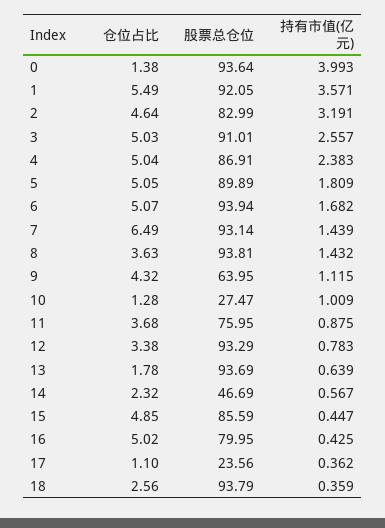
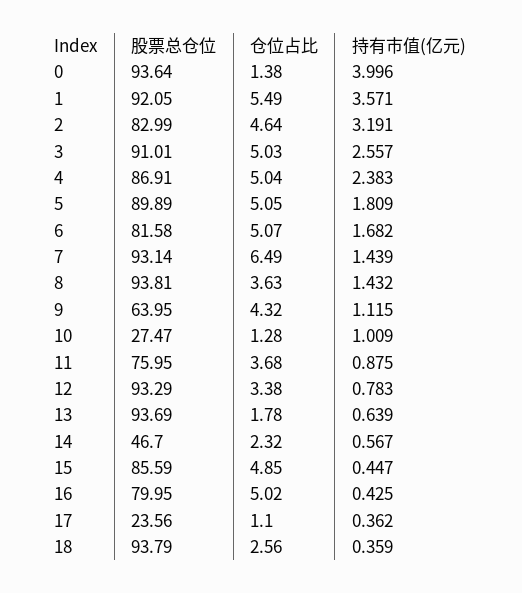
  {
    "仓位占比": {
      "0": 1.38,
      "1": 5.49,
      "2": 4.64,
      "3": 5.03,
      "4": 5.04,
      "5": 5.05,
      "6": 5.07,
      "7": 6.49,
      "8": 3.63,
      "9": 4.32,
      "10": 1.28,
      "11": 3.68,
      "12": 3.38,
      "13": 1.78,
      "14": 2.32,
      "15": 4.85,
      "16": 5.02,
      "17": 1.1,
      "18": 2.56
    },
    "股票总仓位": {
      "0": 93.64,
      "1": 92.05,
      "2": 82.99,
      "3": 91.01,
      "4": 86.91,
      "5": 89.89,
-     "6": 93.94,
+     "6": 81.58,
      "7": 93.14,
      "8": 93.81,
      "9": 63.95,
      "10": 27.47,
      "11": 75.95,
      "12": 93.29,
      "13": 93.69,
-     "14": 46.69,
+     "14": 46.7,
      "15": 85.59,
      "16": 79.95,
      "17": 23.56,
      "18": 93.79
    },
    "持有市值(亿元)": {
-     "0": 3.993,
+     "0": 3.996,
      "1": 3.571,
      "2": 3.191,
      "3": 2.557,
      "4": 2.383,
      "5": 1.809,
      "6": 1.682,
      "7": 1.439,
      "8": 1.432,
      "9": 1.115,
      "10": 1.009,
      "11": 0.875,
      "12": 0.783,
      "13": 0.639,
      "14": 0.567,
      "15": 0.447,
      "16": 0.425,
      "17": 0.362,
      "18": 0.359
    }
  }

